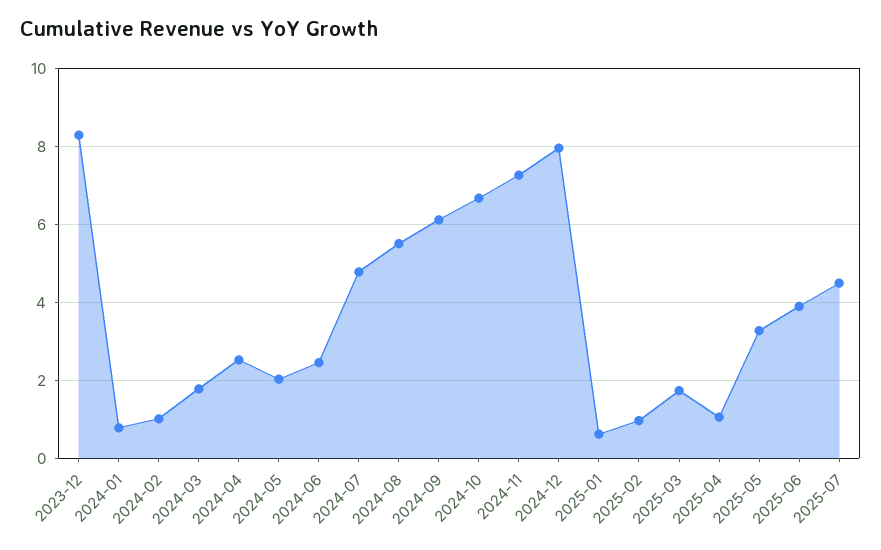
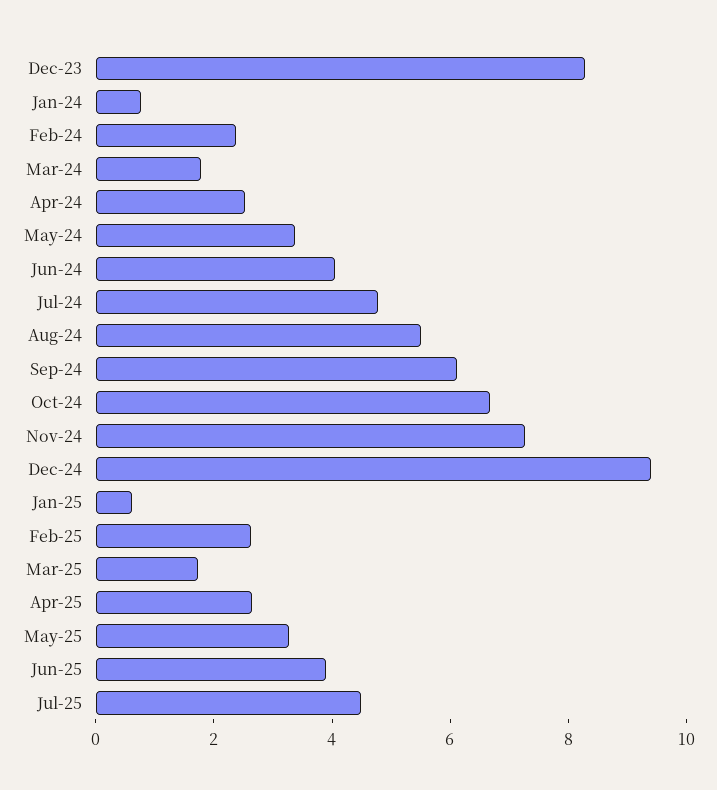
  {
    "2023-12": 8.2,
    "2024-01": 0.8,
-   "2024-02": 1,
+   "2024-02": 2.5,
    "2024-03": 1.8,
    "2024-04": 2.6,
-   "2024-05": 2,
+   "2024-05": 3.5,
-   "2024-06": 2.4,
+   "2024-06": 4,
    "2024-07": 4.8,
    "2024-08": 5.6,
    "2024-09": 6.2,
    "2024-10": 6.6,
    "2024-11": 7.2,
-   "2024-12": 8,
+   "2024-12": 9.5,
    "2025-01": 0.6,
-   "2025-02": 1,
+   "2025-02": 2.5,
    "2025-03": 1.8,
-   "2025-04": 1,
+   "2025-04": 2.5,
    "2025-05": 3.2,
    "2025-06": 3.8,
    "2025-07": 4.4
  }

